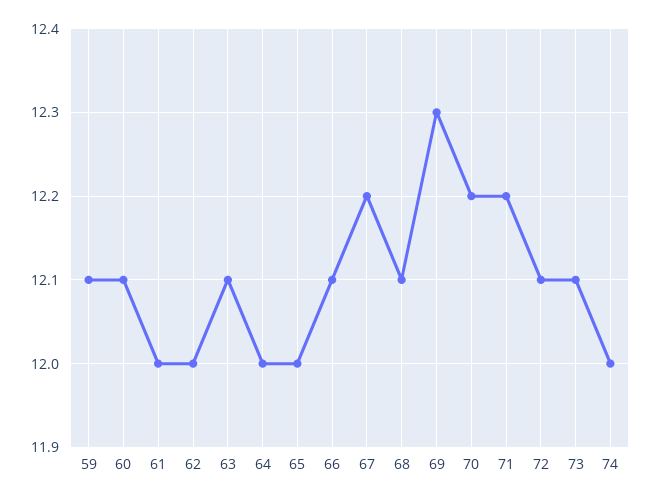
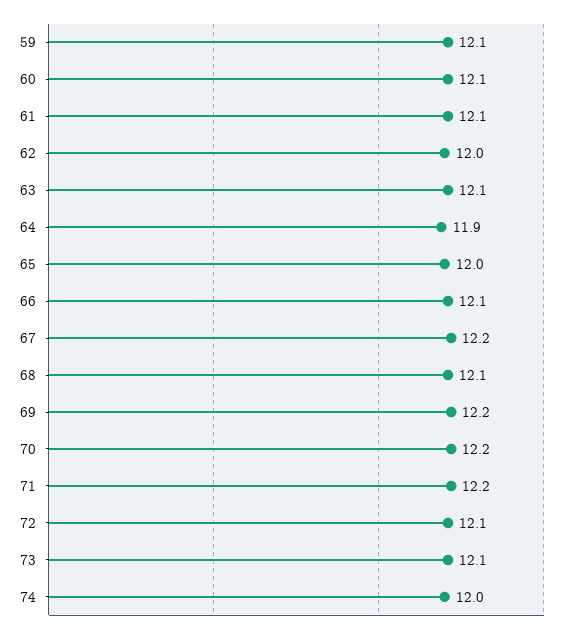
  {
    "59": 12.1,
    "60": 12.1,
-   "61": 12,
+   "61": 12.1,
    "62": 12,
    "63": 12.1,
-   "64": 12,
+   "64": 11.9,
    "65": 12,
    "66": 12.1,
    "67": 12.2,
    "68": 12.1,
-   "69": 12.3,
+   "69": 12.2,
    "70": 12.2,
    "71": 12.2,
    "72": 12.1,
    "73": 12.1,
    "74": 12
  }

